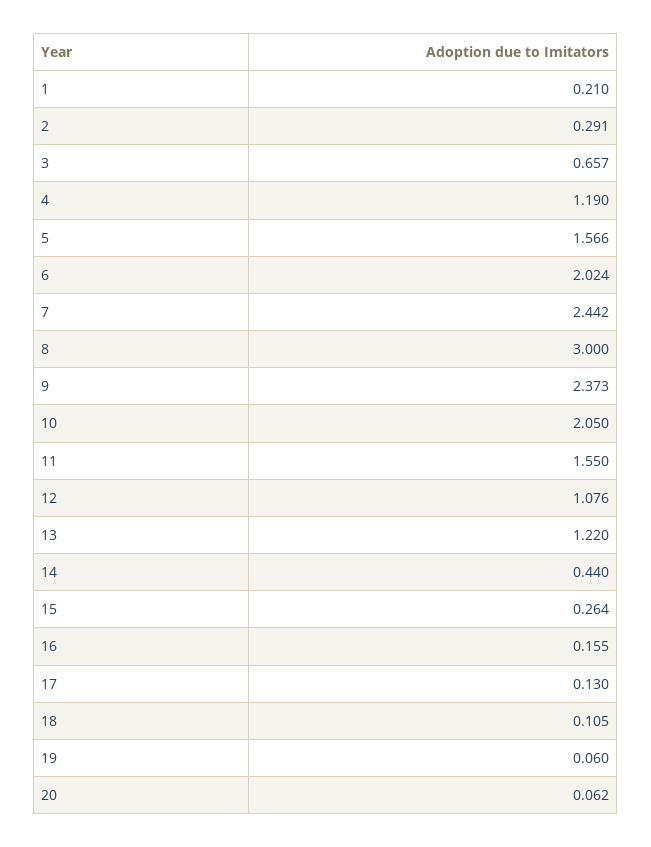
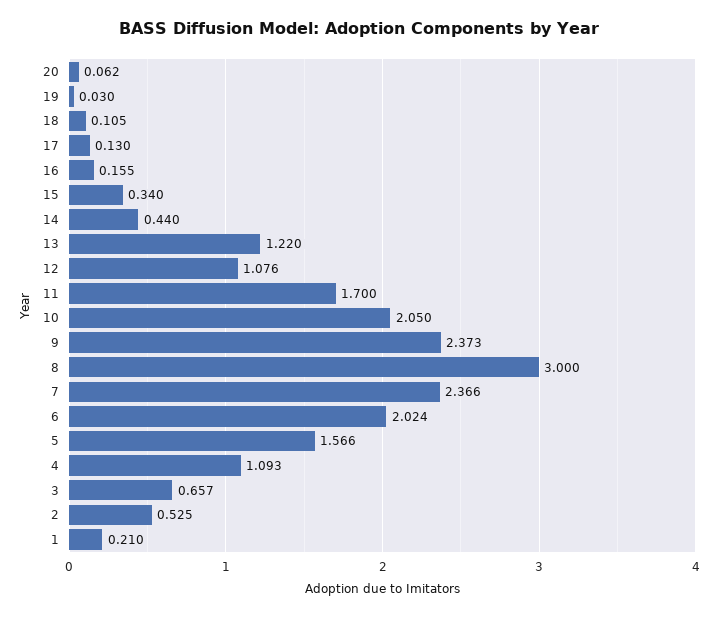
  {
    "1": 0.21,
-   "2": 0.291,
+   "2": 0.525,
    "3": 0.657,
-   "4": 1.19,
+   "4": 1.093,
    "5": 1.566,
    "6": 2.024,
-   "7": 2.442,
+   "7": 2.366,
    "8": 3,
    "9": 2.373,
    "10": 2.05,
-   "11": 1.55,
+   "11": 1.7,
    "12": 1.076,
    "13": 1.22,
    "14": 0.44,
-   "15": 0.264,
+   "15": 0.34,
    "16": 0.155,
    "17": 0.13,
    "18": 0.105,
-   "19": 0.06,
+   "19": 0.03,
    "20": 0.062
  }

